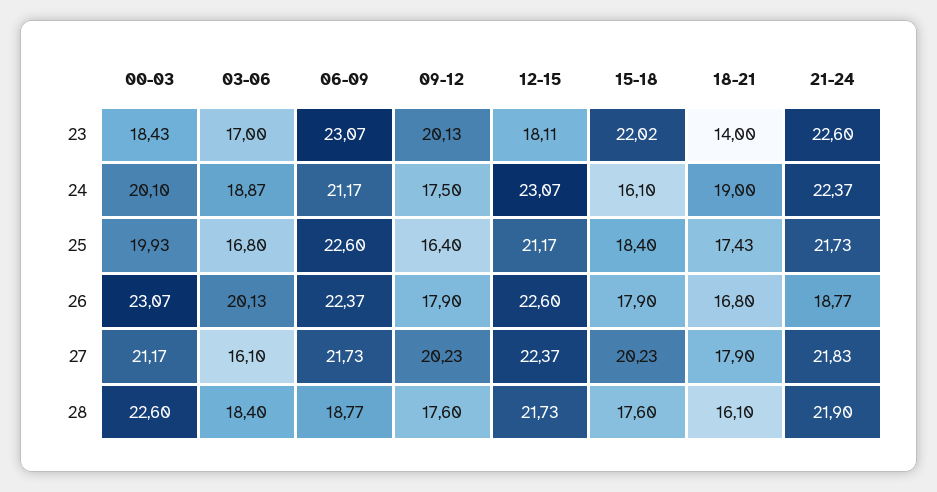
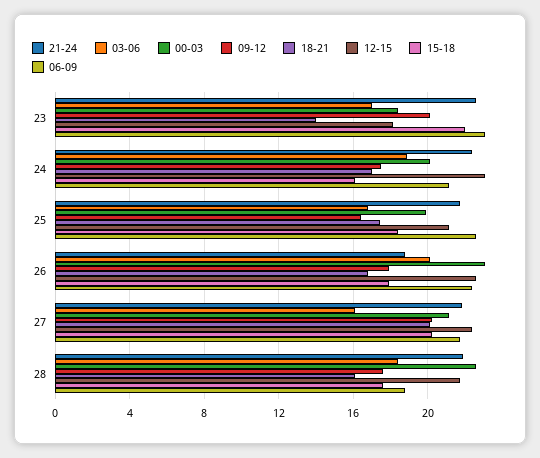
  {
    "00-03": {
      "23": 18.43,
      "24": 20.1,
      "25": 19.93,
      "26": 23.07,
      "27": 21.17,
      "28": 22.6
    },
    "03-06": {
      "23": 17,
      "24": 18.87,
      "25": 16.8,
      "26": 20.13,
      "27": 16.1,
      "28": 18.4
    },
    "06-09": {
      "23": 23.07,
      "24": 21.17,
      "25": 22.6,
      "26": 22.37,
      "27": 21.73,
      "28": 18.77
    },
    "09-12": {
      "23": 20.13,
      "24": 17.5,
      "25": 16.4,
      "26": 17.9,
      "27": 20.23,
      "28": 17.6
    },
    "12-15": {
      "23": 18.11,
      "24": 23.07,
      "25": 21.17,
      "26": 22.6,
      "27": 22.37,
      "28": 21.73
    },
    "15-18": {
      "23": 22.02,
      "24": 16.1,
      "25": 18.4,
      "26": 17.9,
      "27": 20.23,
      "28": 17.6
    },
    "18-21": {
      "23": 14,
-     "24": 19,
+     "24": 17,
      "25": 17.43,
      "26": 16.8,
-     "27": 17.9,
+     "27": 20,
      "28": 16.1
    },
    "21-24": {
      "23": 22.6,
      "24": 22.37,
      "25": 21.73,
      "26": 18.77,
      "27": 21.83,
      "28": 21.9
    }
  }

